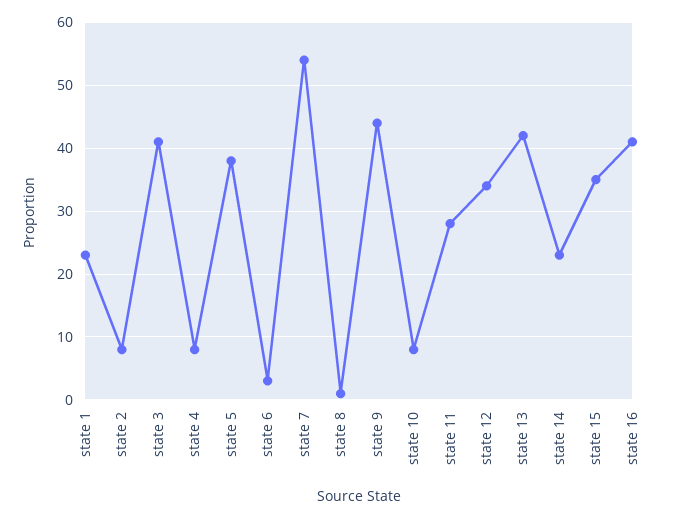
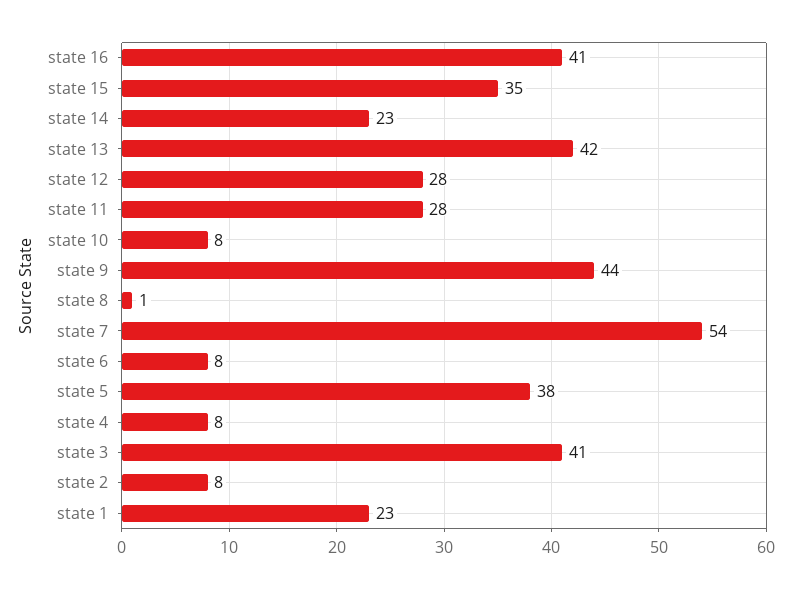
  {
    "state 1": 23,
    "state 2": 8,
    "state 3": 41,
    "state 4": 8,
    "state 5": 38,
-   "state 6": 3,
+   "state 6": 8,
    "state 7": 54,
    "state 8": 1,
    "state 9": 44,
    "state 10": 8,
    "state 11": 28,
-   "state 12": 34,
+   "state 12": 28,
    "state 13": 42,
    "state 14": 23,
    "state 15": 35,
    "state 16": 41
  }

